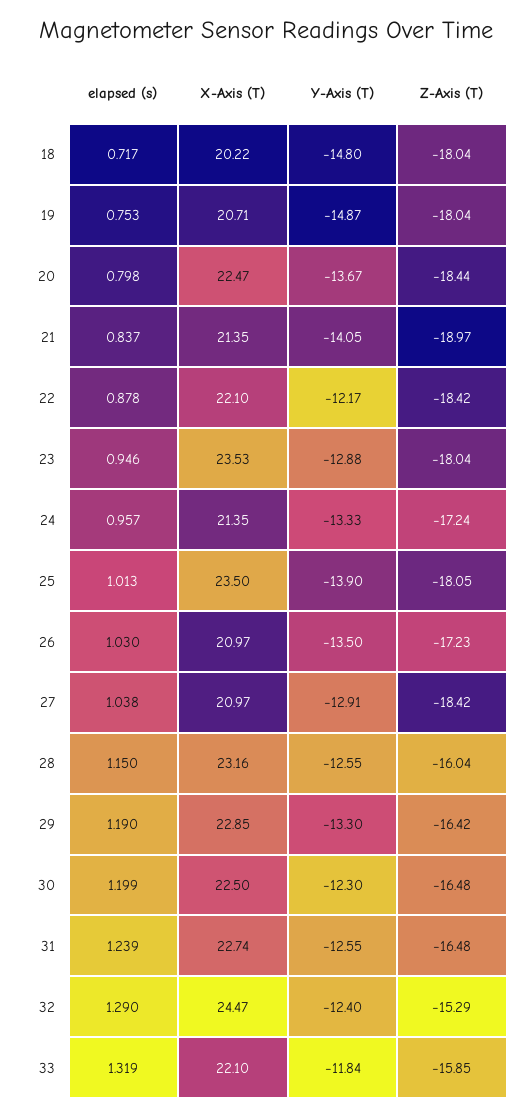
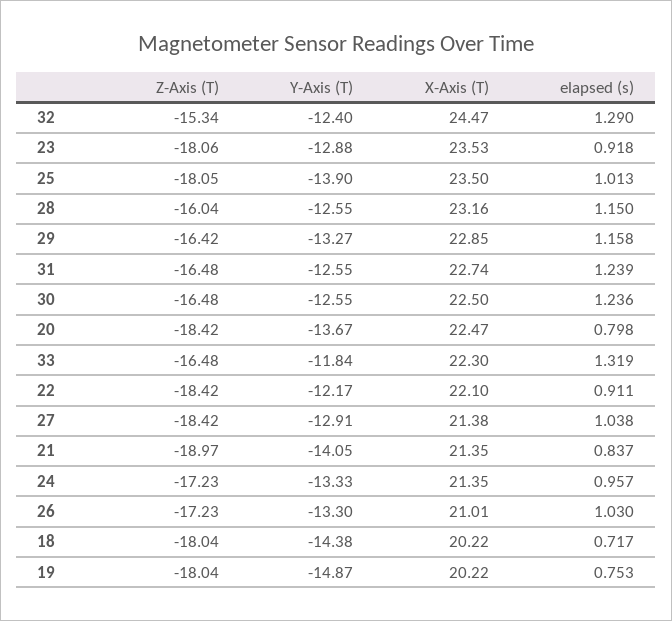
  {
    "elapsed (s)": {
      "18": 0.717,
      "19": 0.753,
      "20": 0.798,
      "21": 0.837,
-     "22": 0.878,
+     "22": 0.911,
-     "23": 0.946,
+     "23": 0.918,
      "24": 0.957,
      "25": 1.013,
      "26": 1.03,
      "27": 1.038,
      "28": 1.15,
-     "29": 1.19,
+     "29": 1.158,
-     "30": 1.199,
+     "30": 1.236,
      "31": 1.239,
      "32": 1.29,
      "33": 1.319
    },
    "X-Axis (T)": {
      "18": 20.22,
-     "19": 20.71,
+     "19": 20.22,
      "20": 22.47,
      "21": 21.35,
      "22": 22.1,
      "23": 23.53,
      "24": 21.35,
      "25": 23.5,
-     "26": 20.97,
+     "26": 21.01,
-     "27": 20.97,
+     "27": 21.38,
      "28": 23.16,
      "29": 22.85,
      "30": 22.5,
      "31": 22.74,
      "32": 24.47,
-     "33": 22.1
+     "33": 22.3
    },
    "Y-Axis (T)": {
-     "18": -14.8,
+     "18": -14.38,
      "19": -14.87,
      "20": -13.67,
      "21": -14.05,
      "22": -12.17,
      "23": -12.88,
      "24": -13.33,
      "25": -13.9,
-     "26": -13.5,
+     "26": -13.3,
      "27": -12.91,
      "28": -12.55,
-     "29": -13.3,
+     "29": -13.27,
-     "30": -12.3,
+     "30": -12.55,
      "31": -12.55,
      "32": -12.4,
      "33": -11.84
    },
    "Z-Axis (T)": {
      "18": -18.04,
      "19": -18.04,
-     "20": -18.44,
+     "20": -18.42,
      "21": -18.97,
      "22": -18.42,
-     "23": -18.04,
+     "23": -18.06,
-     "24": -17.24,
+     "24": -17.23,
      "25": -18.05,
      "26": -17.23,
      "27": -18.42,
      "28": -16.04,
      "29": -16.42,
      "30": -16.48,
      "31": -16.48,
-     "32": -15.29,
+     "32": -15.34,
-     "33": -15.85
+     "33": -16.48
    }
  }

